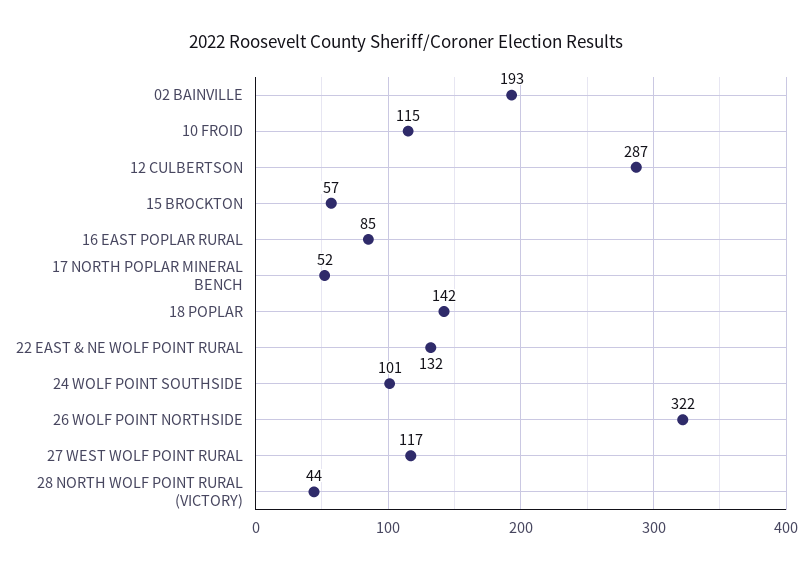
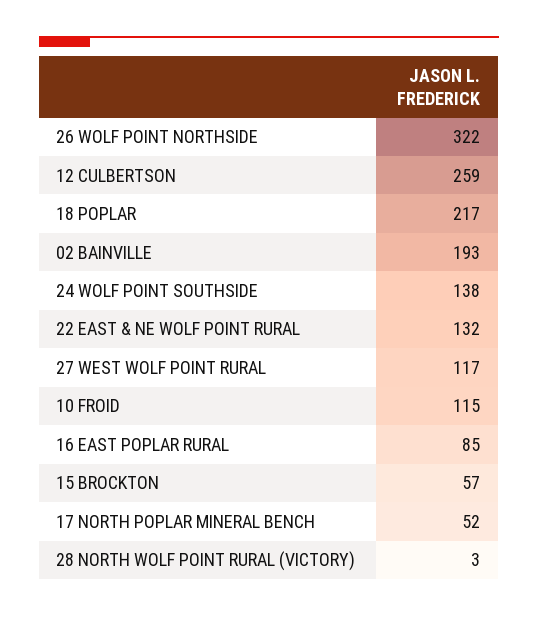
  {
    "02 BAINVILLE": 193,
    "10 FROID": 115,
-   "12 CULBERTSON": 287,
+   "12 CULBERTSON": 259,
    "15 BROCKTON": 57,
    "16 EAST POPLAR RURAL": 85,
    "17 NORTH POPLAR MINERAL BENCH": 52,
-   "18 POPLAR": 142,
+   "18 POPLAR": 217,
    "22 EAST & NE WOLF POINT RURAL": 132,
-   "24 WOLF POINT SOUTHSIDE": 101,
+   "24 WOLF POINT SOUTHSIDE": 138,
    "26 WOLF POINT NORTHSIDE": 322,
    "27 WEST WOLF POINT RURAL": 117,
-   "28 NORTH WOLF POINT RURAL (VICTORY)": 44
+   "28 NORTH WOLF POINT RURAL (VICTORY)": 3
  }

